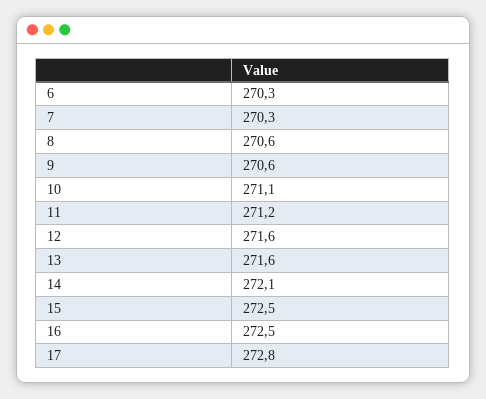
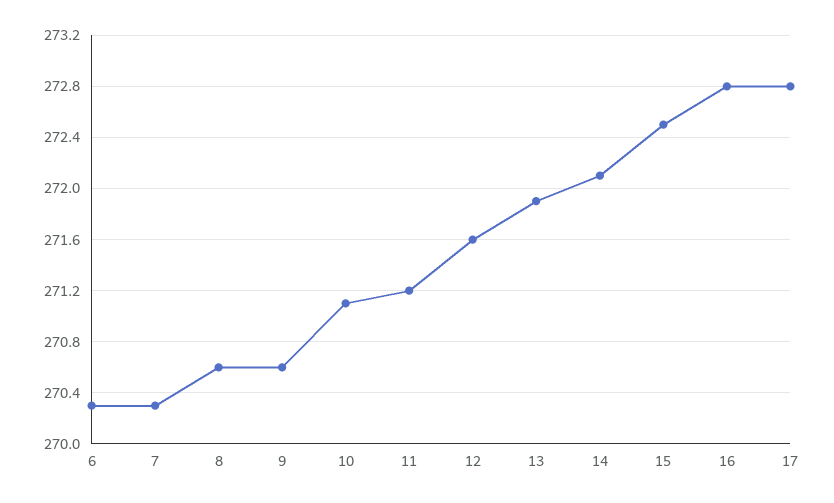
  {
    "6": 270.3,
    "7": 270.3,
    "8": 270.6,
    "9": 270.6,
    "10": 271.1,
    "11": 271.2,
    "12": 271.6,
-   "13": 271.6,
+   "13": 271.9,
    "14": 272.1,
    "15": 272.5,
-   "16": 272.5,
+   "16": 272.8,
    "17": 272.8
  }

